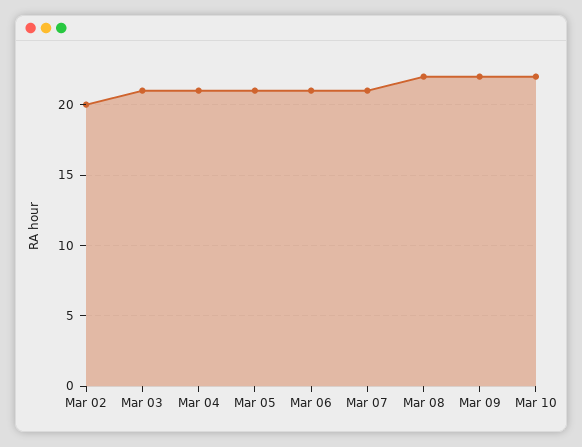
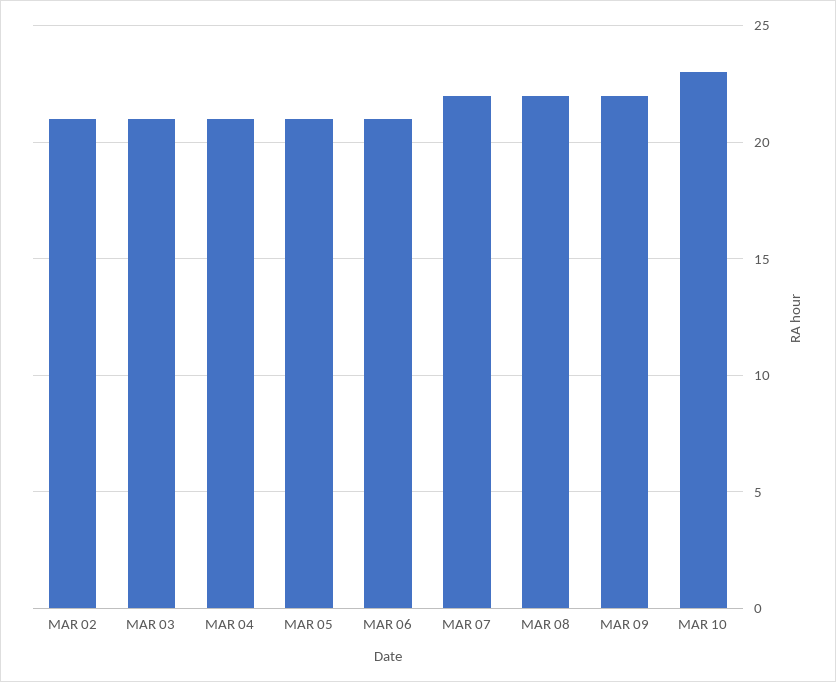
  {
-   "Mar 02": 20,
+   "Mar 02": 21,
    "Mar 03": 21,
    "Mar 04": 21,
    "Mar 05": 21,
    "Mar 06": 21,
-   "Mar 07": 21,
+   "Mar 07": 22,
    "Mar 08": 22,
    "Mar 09": 22,
-   "Mar 10": 22
+   "Mar 10": 23
  }

